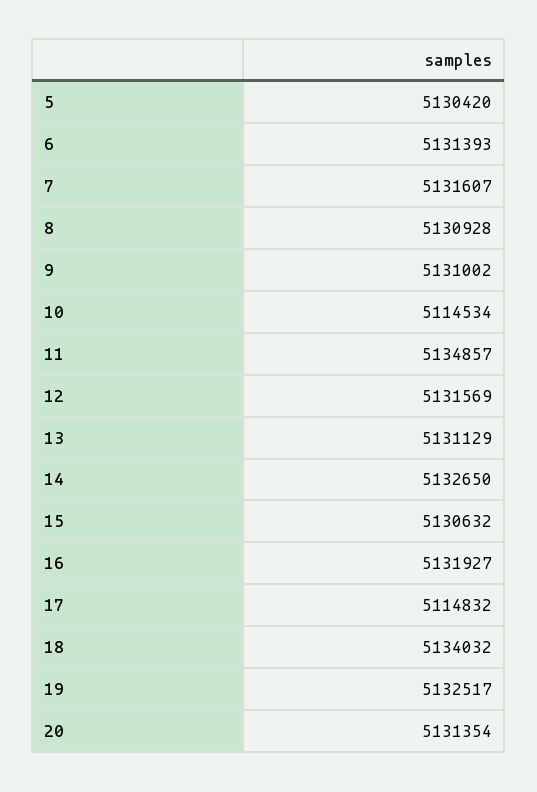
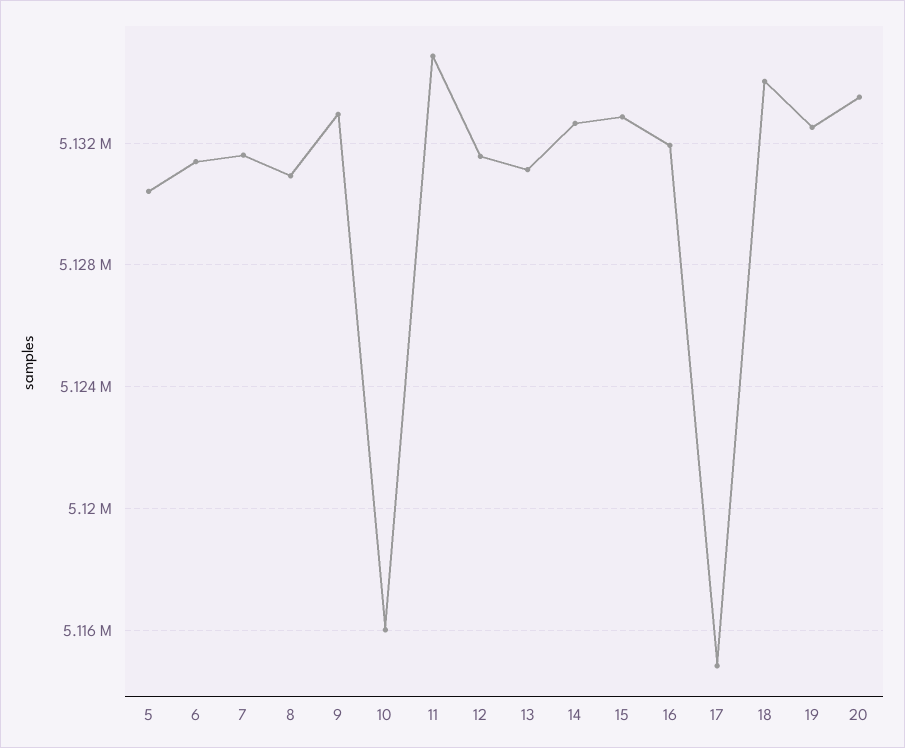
  {
    "5": 5130420,
    "6": 5131393,
    "7": 5131607,
    "8": 5130928,
-   "9": 5131002,
+   "9": 5133000,
-   "10": 5114534,
+   "10": 5116000,
    "11": 5134857,
    "12": 5131569,
    "13": 5131129,
    "14": 5132650,
-   "15": 5130632,
+   "15": 5133000,
    "16": 5131927,
    "17": 5114832,
    "18": 5134032,
    "19": 5132517,
-   "20": 5131354
+   "20": 5133500
  }

